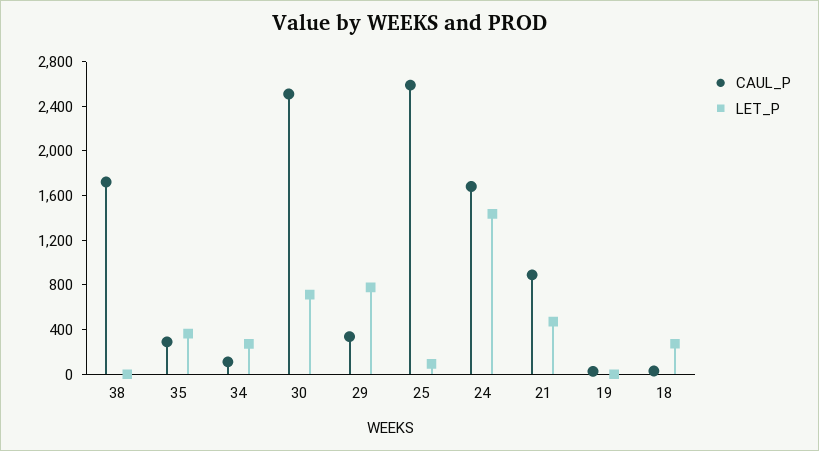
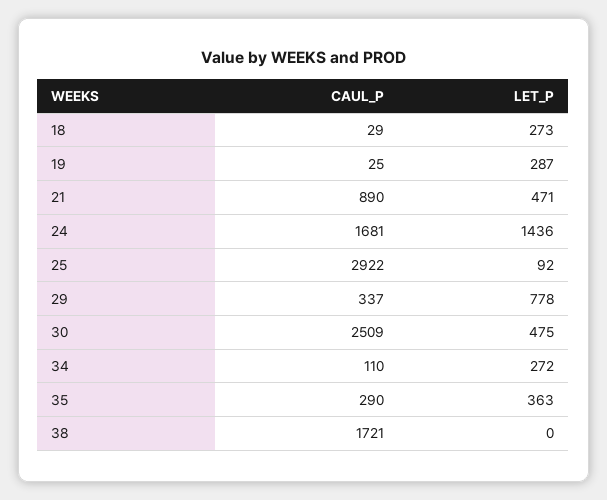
  {
    "CAUL_P": {
      "38": 1721,
      "35": 290,
      "34": 110,
      "30": 2509,
      "29": 337,
-     "25": 2600,
+     "25": 2922,
      "24": 1681,
      "21": 890,
      "19": 25,
      "18": 29
    },
    "LET_P": {
      "38": 0,
      "35": 363,
      "34": 272,
-     "30": 700,
+     "30": 475,
      "29": 778,
      "25": 92,
      "24": 1436,
      "21": 471,
-     "19": 0,
+     "19": 287,
      "18": 273
    }
  }

